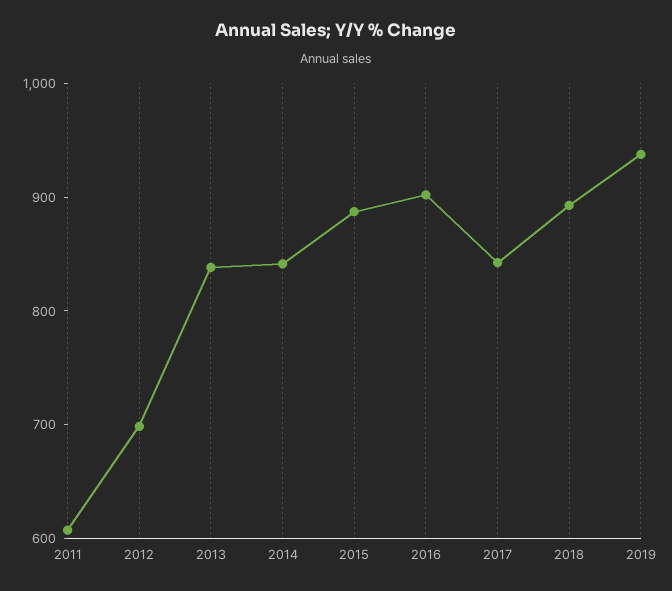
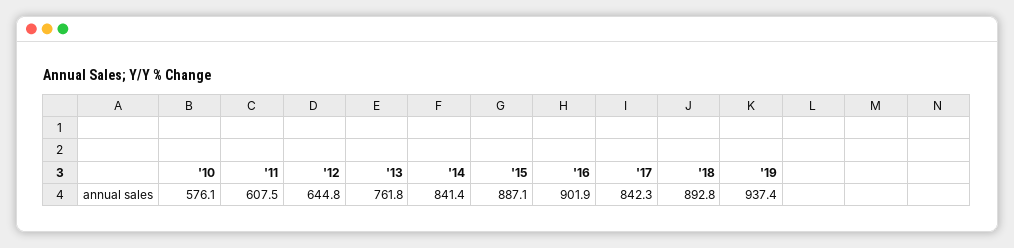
  {
    "2011": 607.5,
-   "2012": 700,
+   "2012": 644.8,
-   "2013": 840,
+   "2013": 761.8,
    "2014": 841.4,
    "2015": 887.1,
    "2016": 901.9,
    "2017": 842.3,
    "2018": 892.8,
-   "2019": 937.4
+   "2019": 937.4,
+   "'10": 576.1
  }

